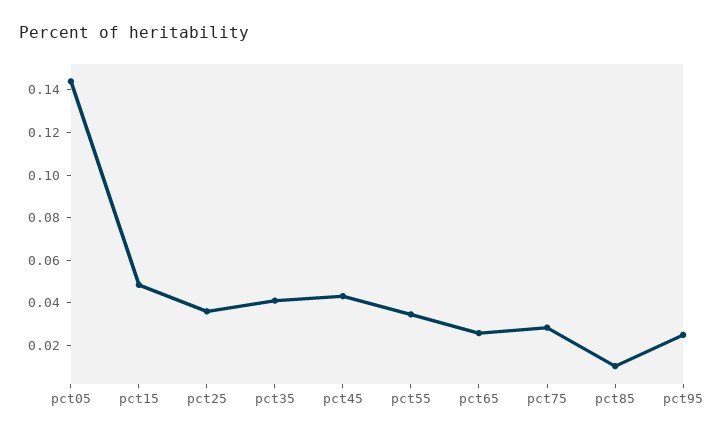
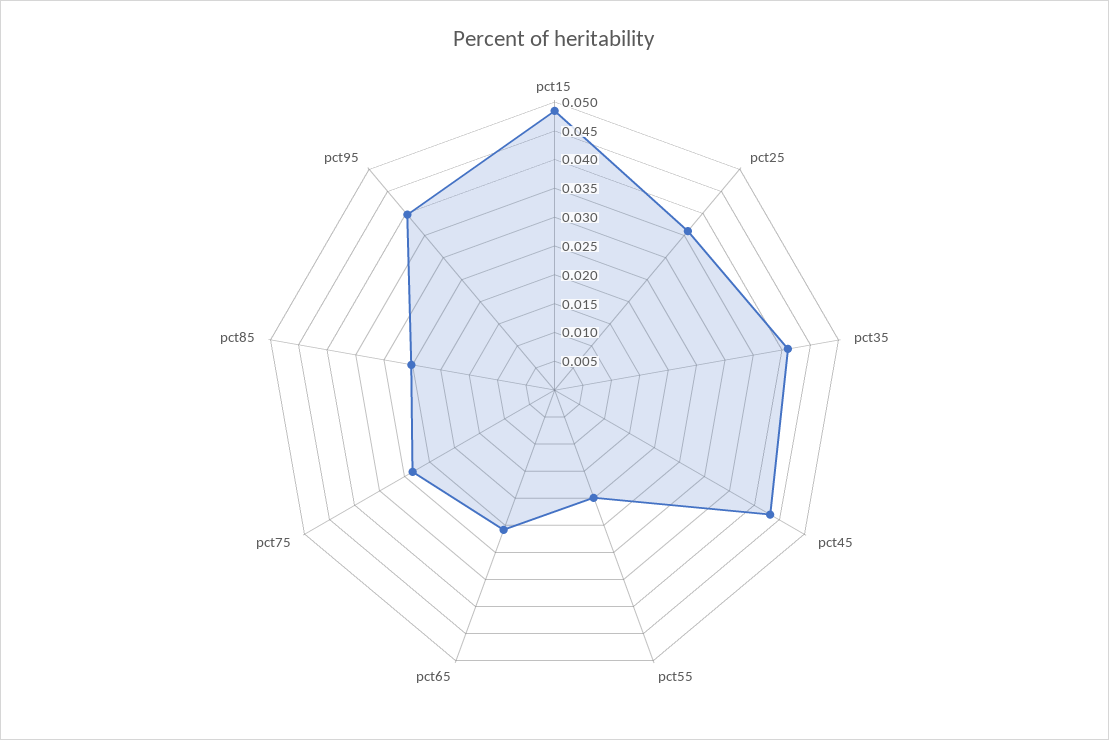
  {
-   "pct05": 0.145,
    "pct15": 0.0475,
    "pct25": 0.035,
    "pct35": 0.04,
    "pct45": 0.0425,
-   "pct55": 0.035,
+   "pct55": 0.02,
    "pct65": 0.025,
    "pct75": 0.0275,
-   "pct85": 0.01,
+   "pct85": 0.025,
-   "pct95": 0.025
+   "pct95": 0.04
  }

